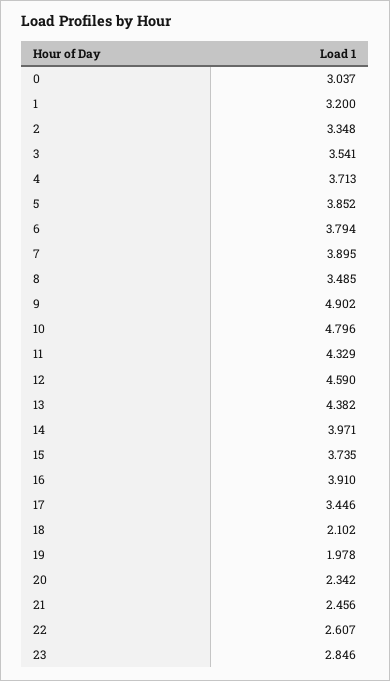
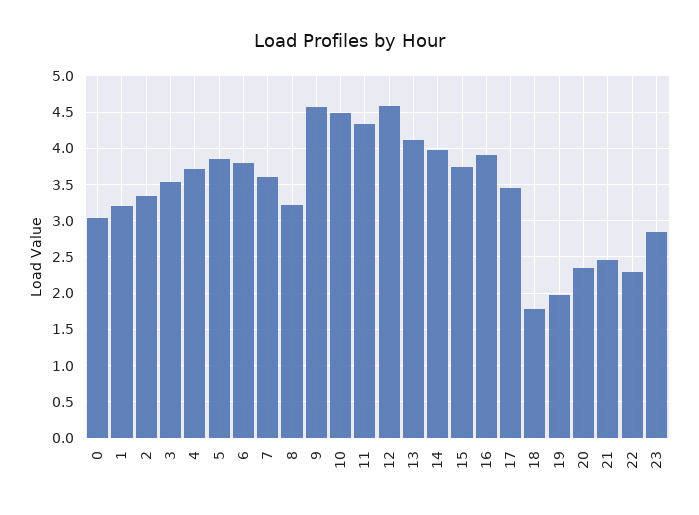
  {
    "0": 3.037,
    "1": 3.2,
    "2": 3.348,
    "3": 3.541,
    "4": 3.713,
    "5": 3.852,
    "6": 3.794,
-   "7": 3.895,
+   "7": 3.6,
-   "8": 3.485,
+   "8": 3.2,
-   "9": 4.902,
+   "9": 4.6,
-   "10": 4.796,
+   "10": 4.5,
    "11": 4.329,
    "12": 4.59,
-   "13": 4.382,
+   "13": 4.1,
    "14": 3.971,
    "15": 3.735,
    "16": 3.91,
    "17": 3.446,
-   "18": 2.102,
+   "18": 1.8,
    "19": 1.978,
    "20": 2.342,
    "21": 2.456,
-   "22": 2.607,
+   "22": 2.3,
    "23": 2.846
  }

